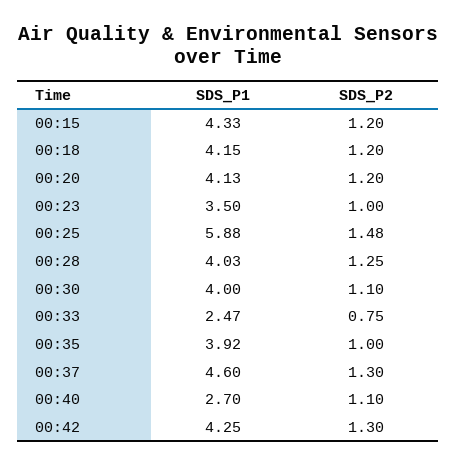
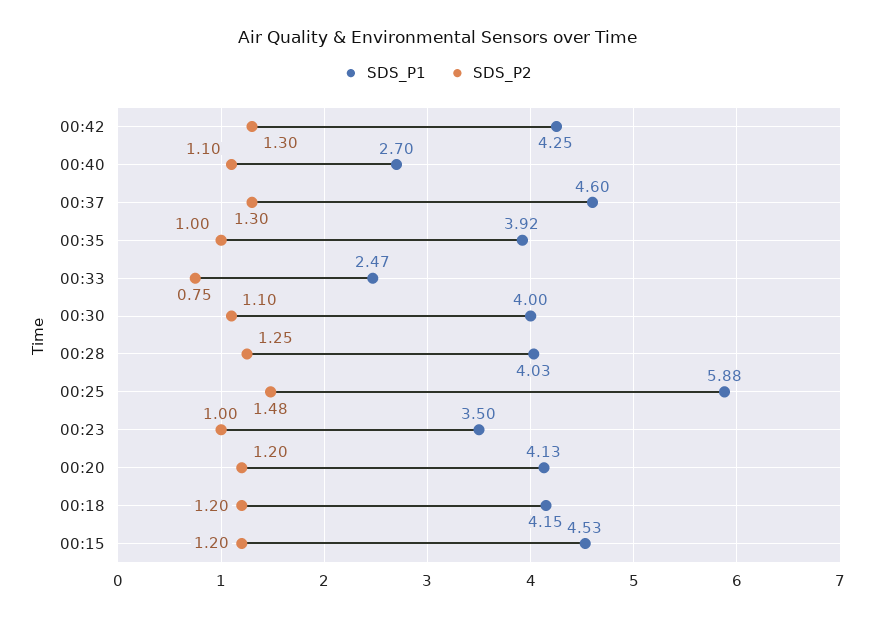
  {
    "SDS_P1": {
-     "00:15": 4.33,
+     "00:15": 4.53,
      "00:18": 4.15,
      "00:20": 4.13,
      "00:23": 3.5,
      "00:25": 5.88,
      "00:28": 4.03,
      "00:30": 4,
      "00:33": 2.47,
      "00:35": 3.92,
      "00:37": 4.6,
      "00:40": 2.7,
      "00:42": 4.25
    },
    "SDS_P2": {
      "00:15": 1.2,
      "00:18": 1.2,
      "00:20": 1.2,
      "00:23": 1,
      "00:25": 1.48,
      "00:28": 1.25,
      "00:30": 1.1,
      "00:33": 0.75,
      "00:35": 1,
      "00:37": 1.3,
      "00:40": 1.1,
      "00:42": 1.3
    }
  }

